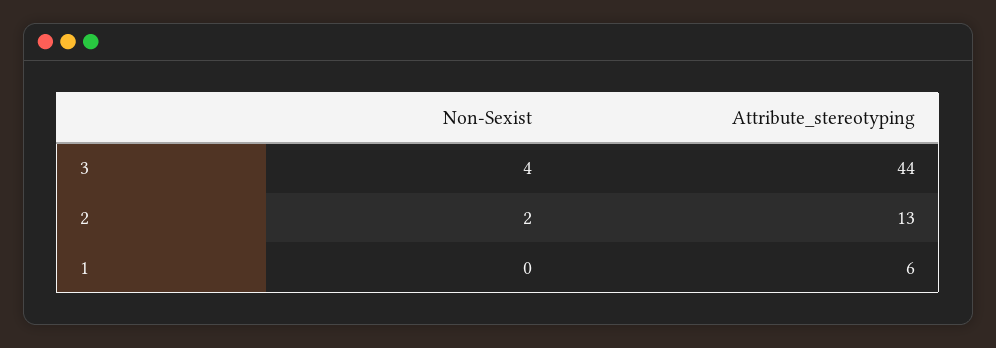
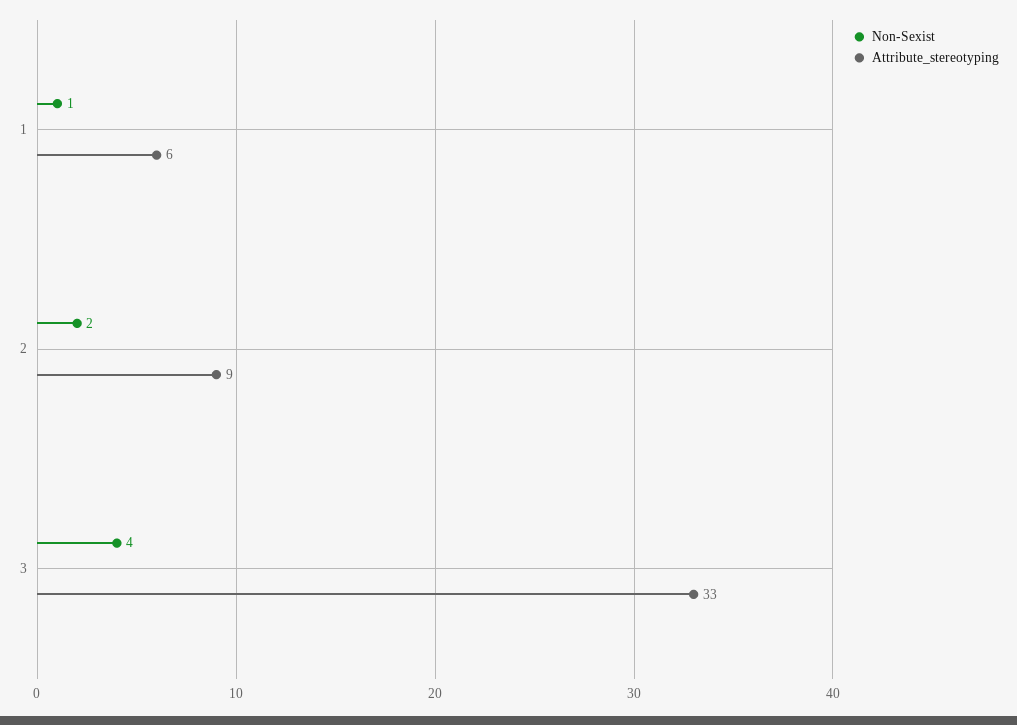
  {
    "Non-Sexist": {
      "3": 4,
      "2": 2,
-     "1": 0
+     "1": 1
    },
    "Attribute_stereotyping": {
-     "3": 44,
+     "3": 33,
-     "2": 13,
+     "2": 9,
      "1": 6
    }
  }

